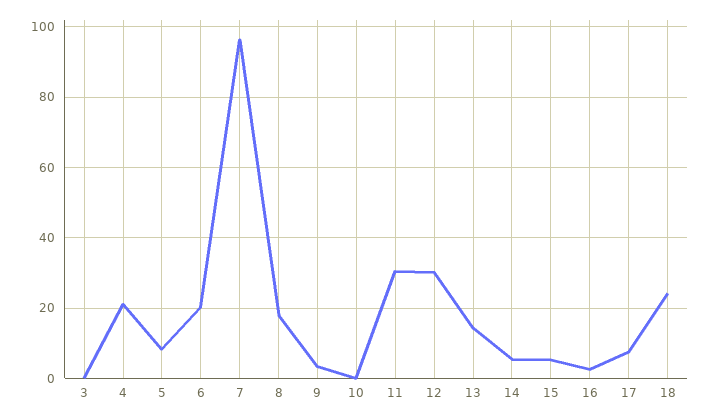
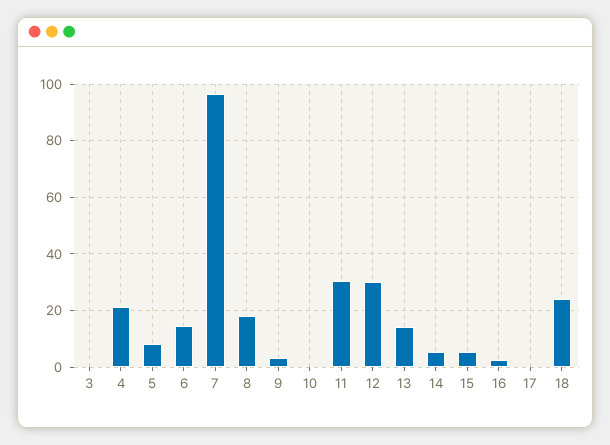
  {
    "3": 0,
    "4": 22,
    "5": 8,
-   "6": 20,
+   "6": 15,
    "7": 96,
    "8": 18,
    "9": 4,
    "10": 0,
    "11": 30,
    "12": 30,
    "13": 14,
    "14": 6,
    "15": 6,
    "16": 2,
-   "17": 8,
+   "17": 0,
    "18": 24
  }

